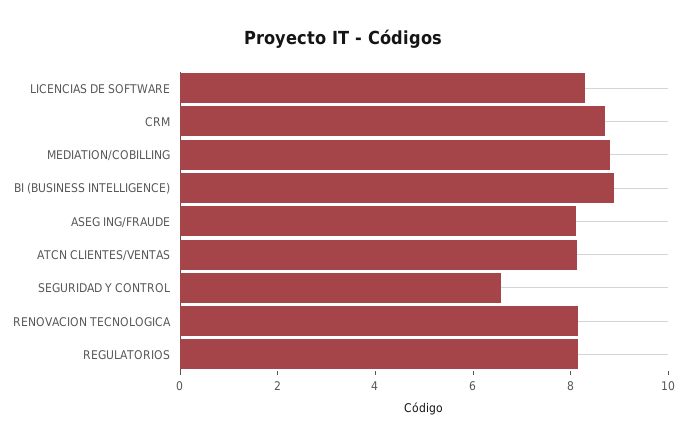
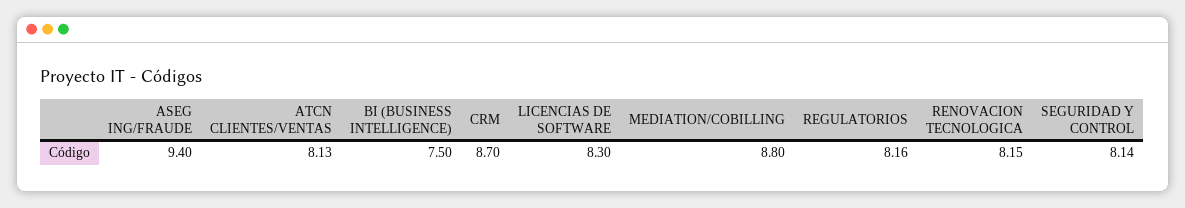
  {
    "LICENCIAS DE SOFTWARE": 8.3,
    "CRM": 8.7,
    "MEDIATION/COBILLING": 8.8,
-   "BI (BUSINESS INTELLIGENCE)": 9,
+   "BI (BUSINESS INTELLIGENCE)": 7.5,
-   "ASEG ING/FRAUDE": 8,
+   "ASEG ING/FRAUDE": 9.4,
    "ATCN CLIENTES/VENTAS": 8.13,
-   "SEGURIDAD Y CONTROL": 6.5,
+   "SEGURIDAD Y CONTROL": 8.14,
    "RENOVACION TECNOLOGICA": 8.15,
    "REGULATORIOS": 8.16
  }

